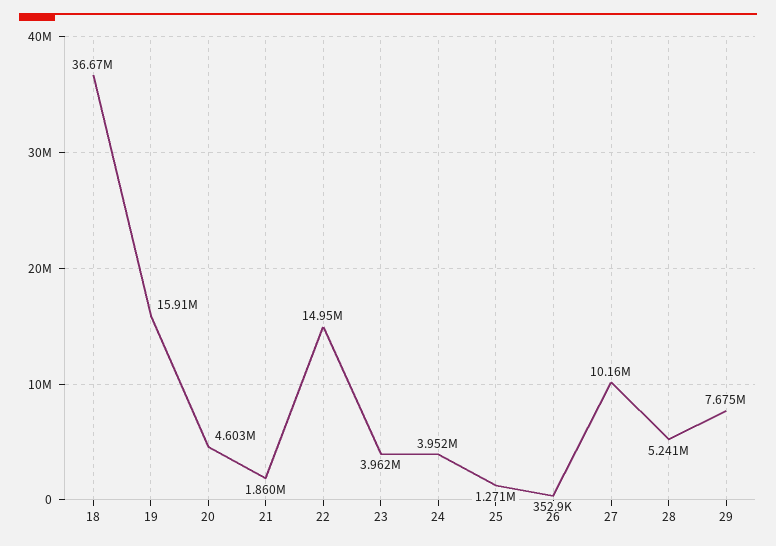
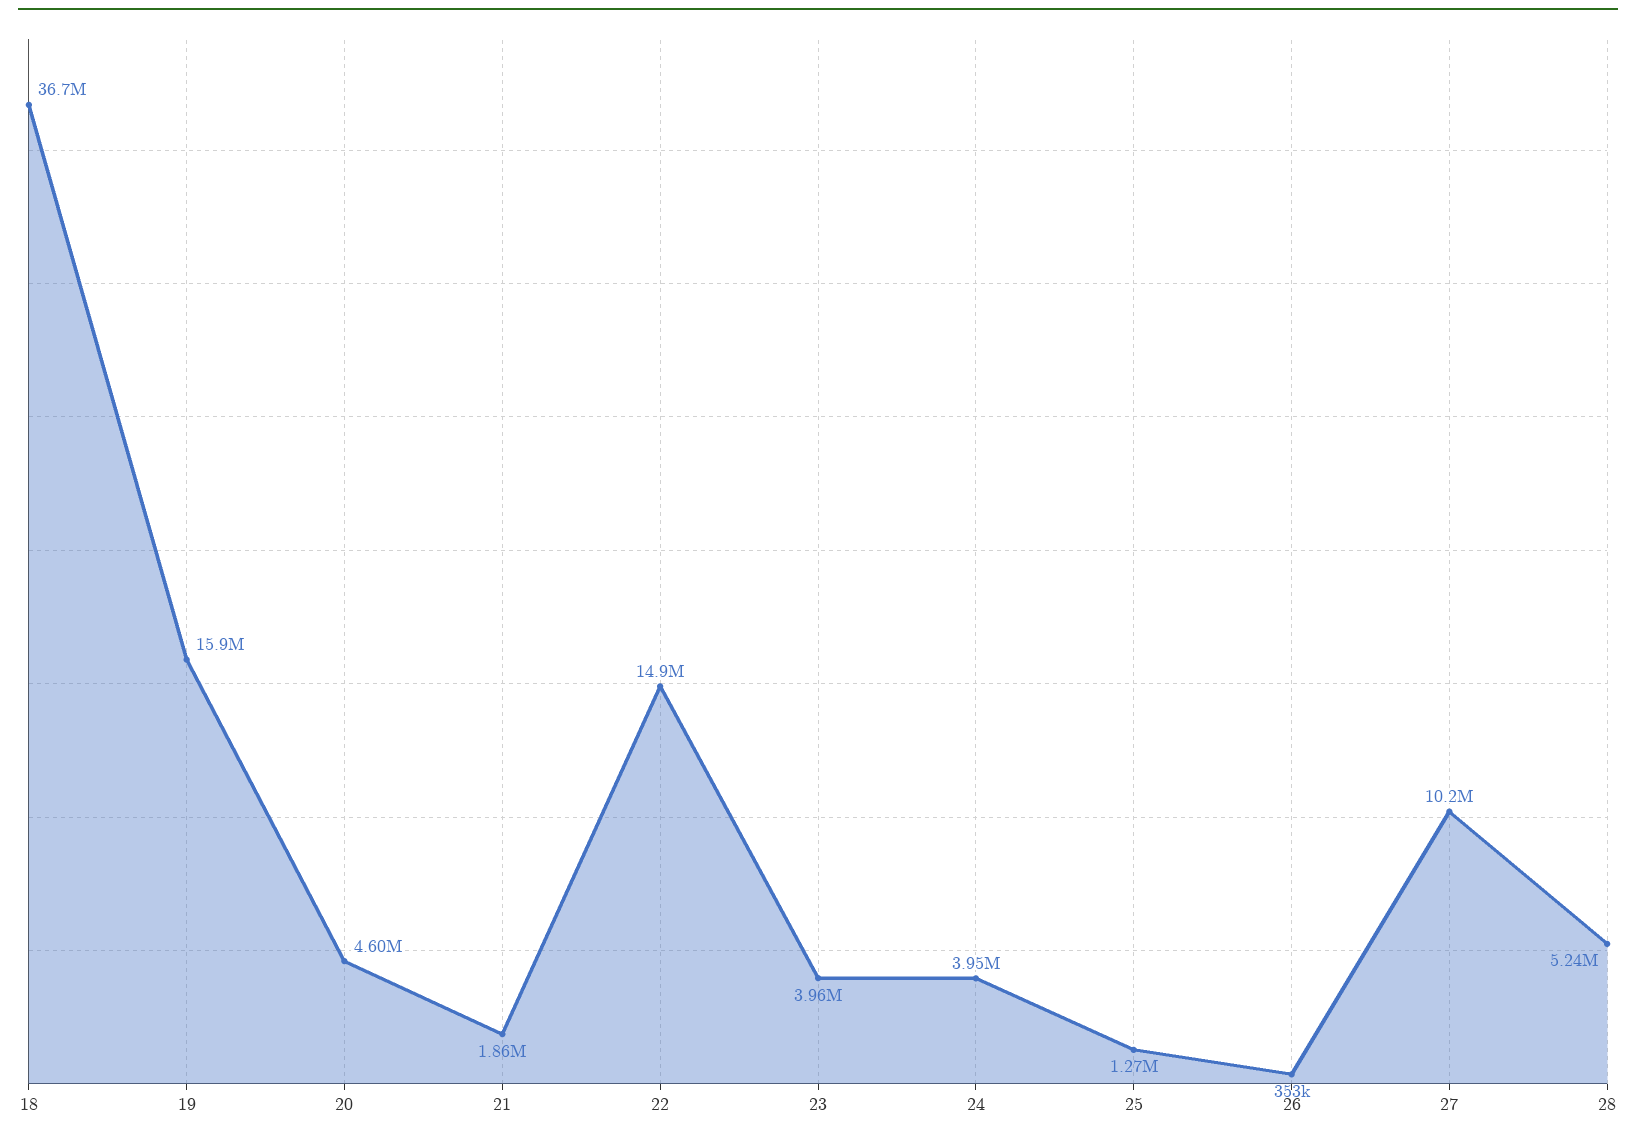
  {
    "18": 36670000,
    "19": 15910000,
    "20": 4603000,
    "21": 1860000,
    "22": 14950000,
    "23": 3962000,
    "24": 3952000,
    "25": 1271000,
    "26": 352900,
    "27": 10160000,
-   "28": 5241000,
+   "28": 5241000
-   "29": 7675000
  }

